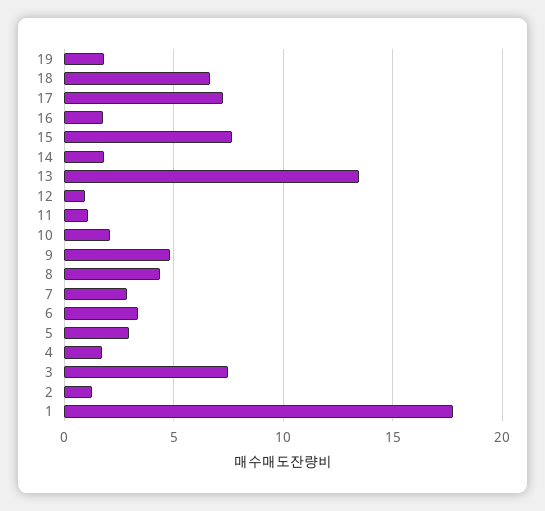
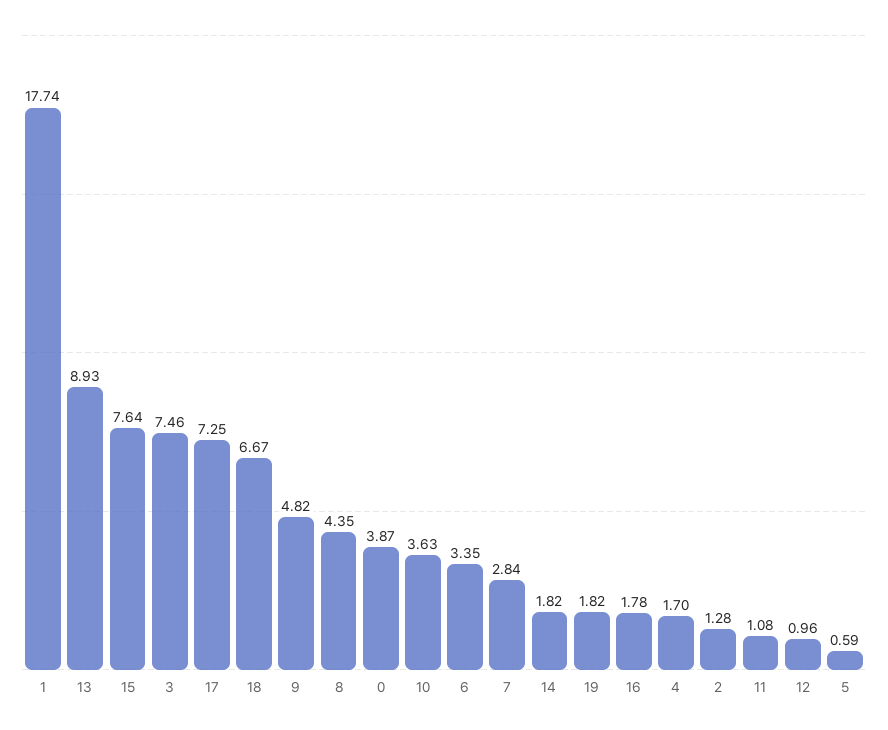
  {
    "19": 1.82,
    "18": 6.67,
    "17": 7.25,
    "16": 1.78,
    "15": 7.64,
    "14": 1.82,
-   "13": 13.5,
+   "13": 8.93,
    "12": 0.96,
    "11": 1.08,
-   "10": 2,
+   "10": 3.63,
    "9": 4.82,
    "8": 4.35,
    "7": 2.84,
    "6": 3.35,
-   "5": 3,
+   "5": 0.59,
    "4": 1.7,
    "3": 7.46,
    "2": 1.28,
-   "1": 17.74
+   "1": 17.74,
+   "0": 3.87
  }

